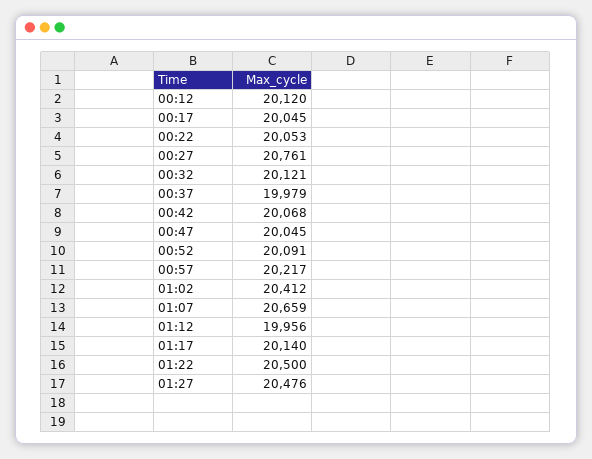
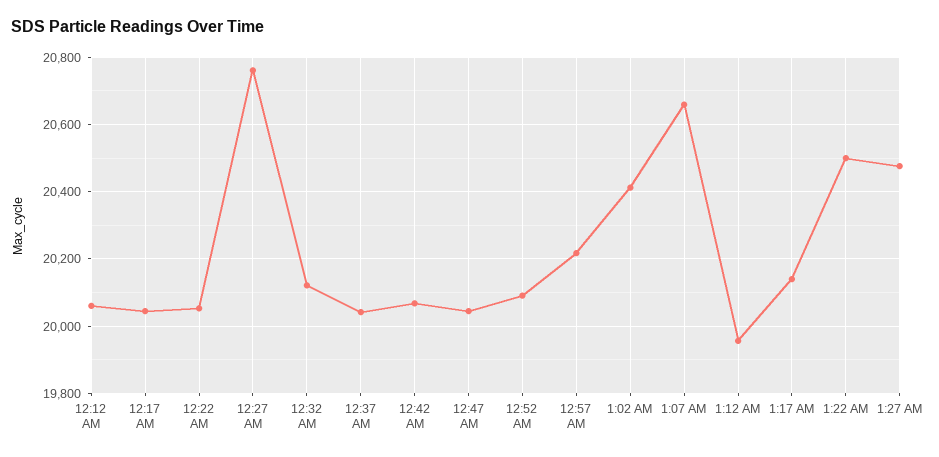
  {
-   "00:12": 20120,
+   "00:12": 20060,
    "00:17": 20045,
    "00:22": 20053,
    "00:27": 20761,
    "00:32": 20121,
-   "00:37": 19979,
+   "00:37": 20040,
    "00:42": 20068,
    "00:47": 20045,
    "00:52": 20091,
    "00:57": 20217,
    "01:02": 20412,
    "01:07": 20659,
    "01:12": 19956,
    "01:17": 20140,
    "01:22": 20500,
    "01:27": 20476
  }

